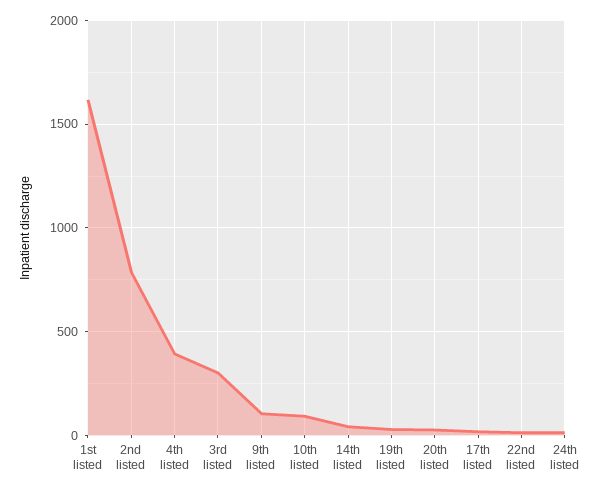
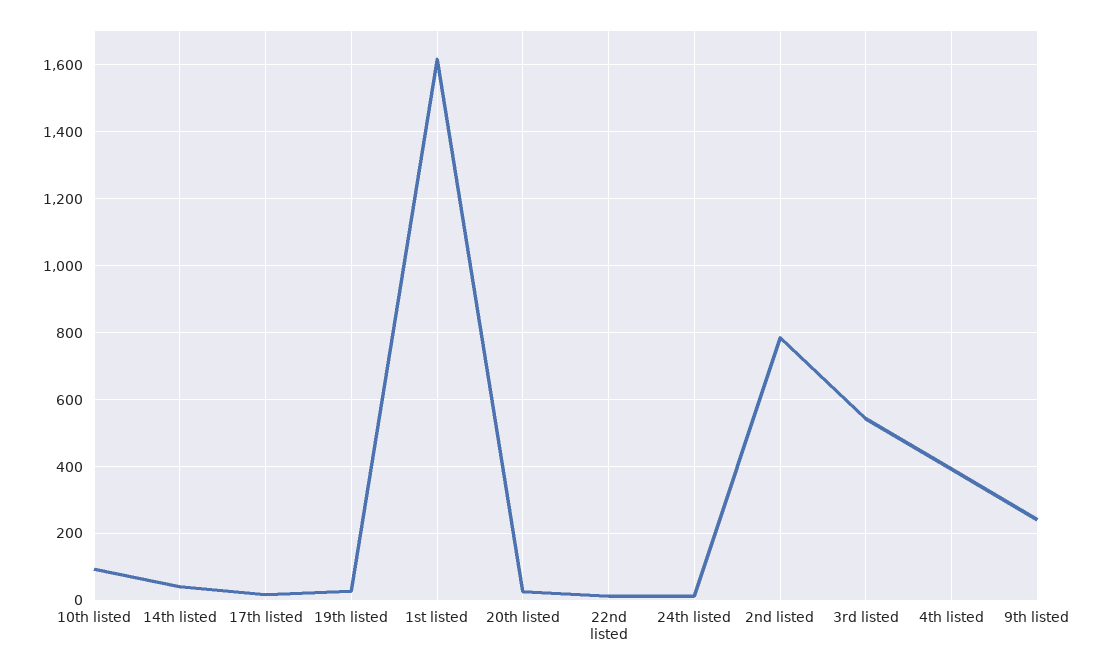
  {
    "1st listed": 1620,
    "2nd listed": 780,
    "4th listed": 400,
-   "3rd listed": 300,
+   "3rd listed": 540,
-   "9th listed": 100,
+   "9th listed": 240,
    "10th listed": 100,
    "14th listed": 40,
    "19th listed": 20,
    "20th listed": 20,
    "17th listed": 20,
    "22nd listed": 20,
    "24th listed": 20
  }

